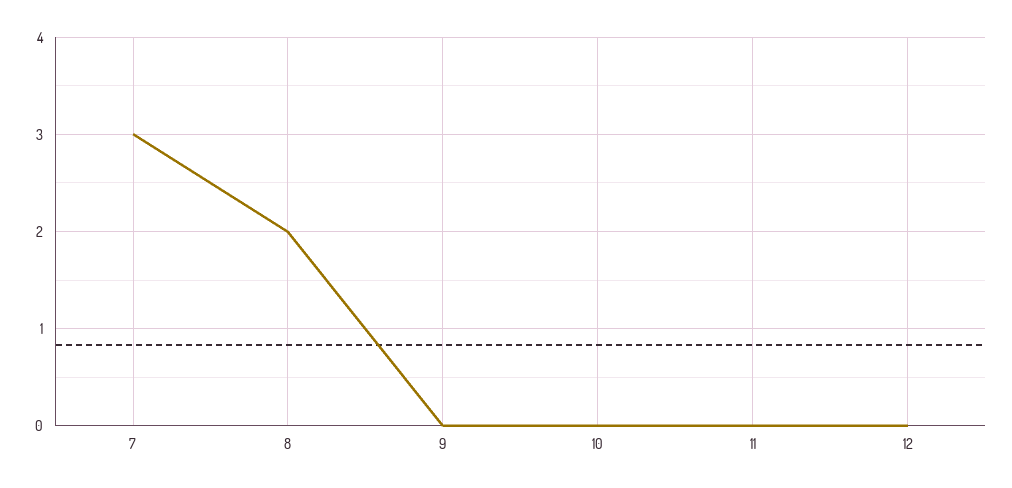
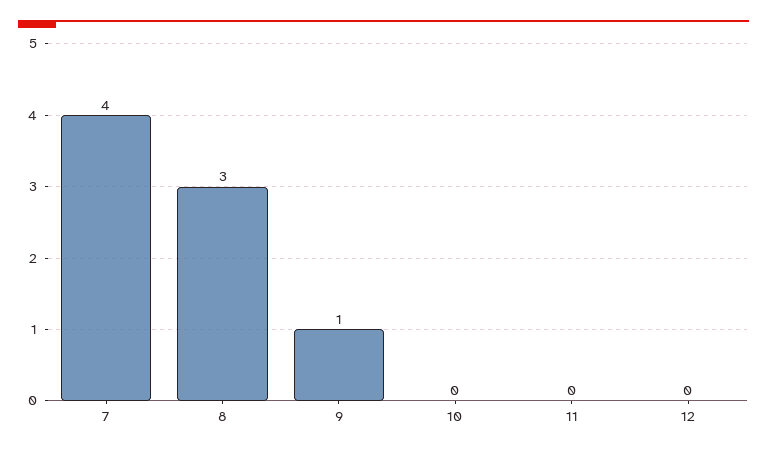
  {
-   "7": 3,
+   "7": 4,
-   "8": 2,
+   "8": 3,
-   "9": 0,
+   "9": 1,
    "10": 0,
    "11": 0,
    "12": 0
  }

